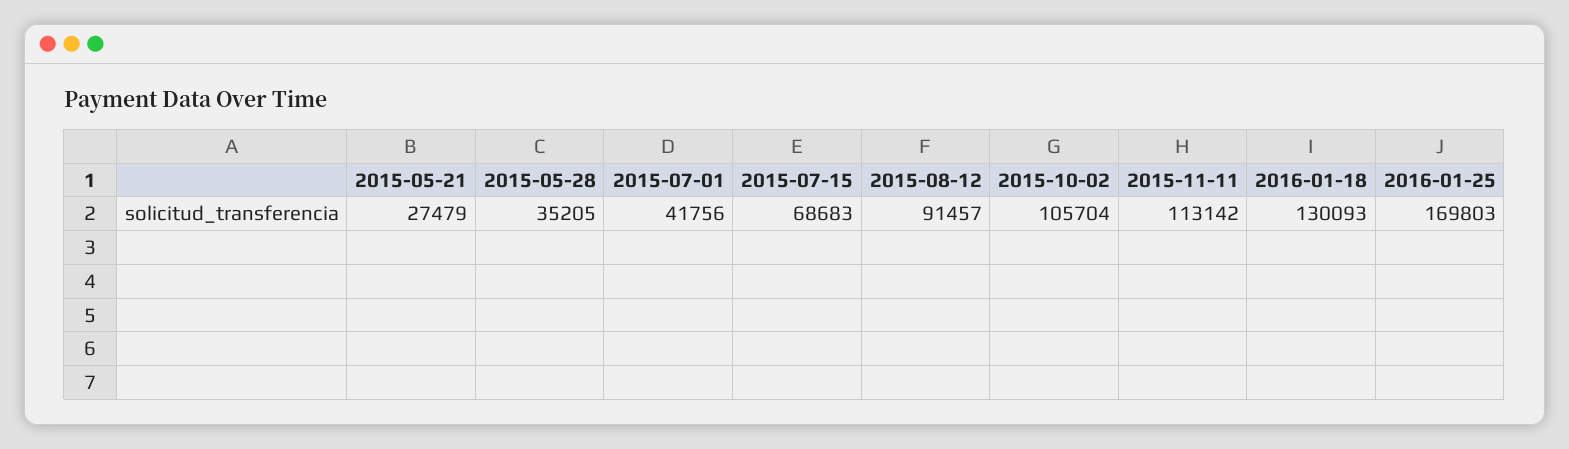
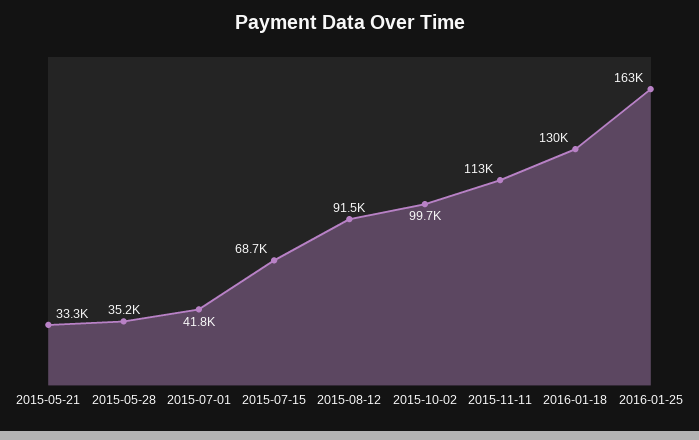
  {
-   "2015-05-21": 27479,
+   "2015-05-21": 33300,
    "2015-05-28": 35205,
    "2015-07-01": 41756,
    "2015-07-15": 68683,
    "2015-08-12": 91457,
-   "2015-10-02": 105704,
+   "2015-10-02": 99700,
    "2015-11-11": 113142,
    "2016-01-18": 130093,
-   "2016-01-25": 169803
+   "2016-01-25": 163000
  }

